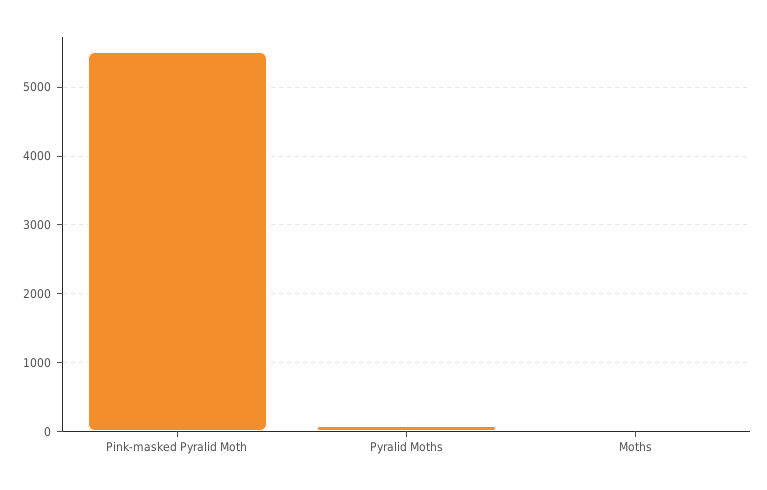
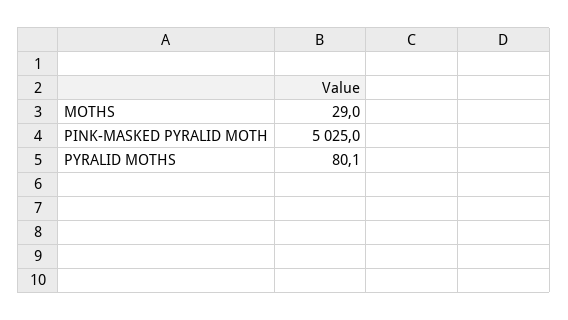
  {
-   "Pink-masked Pyralid Moth": 5500,
+   "Pink-masked Pyralid Moth": 5025,
    "Pyralid Moths": 80.1,
    "Moths": 29
  }

